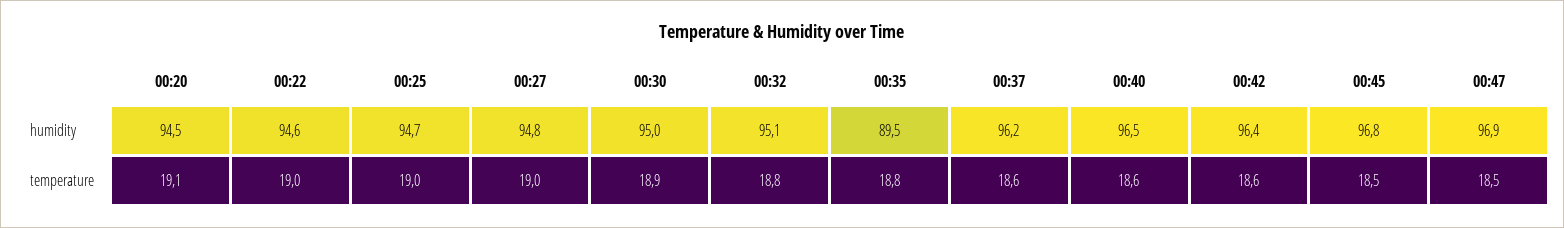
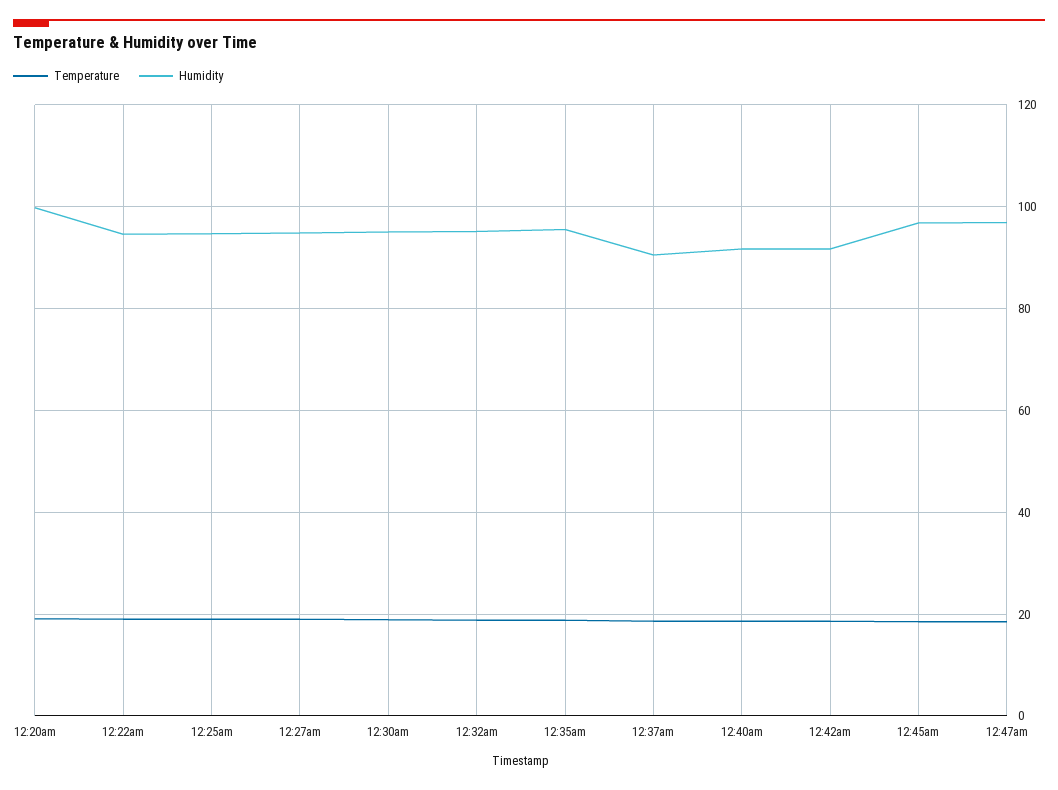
  {
    "humidity": {
-     "00:20": 94.5,
+     "00:20": 100,
      "00:22": 94.6,
      "00:25": 94.7,
      "00:27": 94.8,
      "00:30": 95,
      "00:32": 95.1,
-     "00:35": 89.5,
+     "00:35": 96,
-     "00:37": 96.2,
+     "00:37": 90,
-     "00:40": 96.5,
+     "00:40": 92,
-     "00:42": 96.4,
+     "00:42": 92,
      "00:45": 96.8,
      "00:47": 96.9
    },
    "temperature": {
      "00:20": 19.1,
      "00:22": 19,
      "00:25": 19,
      "00:27": 19,
      "00:30": 18.9,
      "00:32": 18.8,
      "00:35": 18.8,
      "00:37": 18.6,
      "00:40": 18.6,
      "00:42": 18.6,
      "00:45": 18.5,
      "00:47": 18.5
    }
  }

